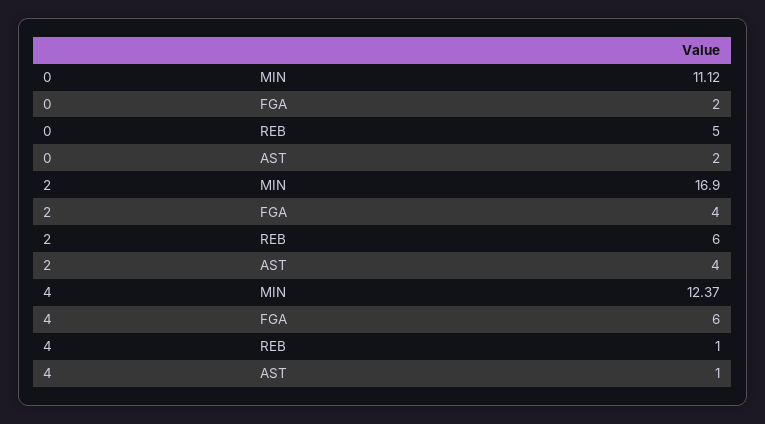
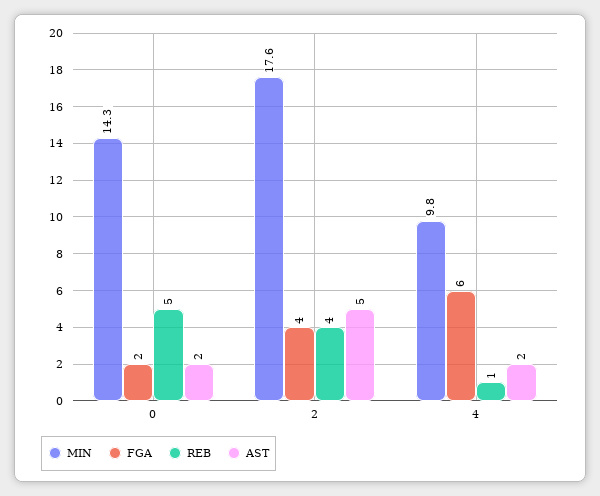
  {
    "MIN": {
-     "0": 11.12,
+     "0": 14.3,
-     "2": 16.9,
+     "2": 17.6,
-     "4": 12.37
+     "4": 9.8
    },
    "FGA": {
      "0": 2,
      "2": 4,
      "4": 6
    },
    "REB": {
      "0": 5,
-     "2": 6,
+     "2": 4,
      "4": 1
    },
    "AST": {
      "0": 2,
-     "2": 4,
+     "2": 5,
-     "4": 1
+     "4": 2
    }
  }

